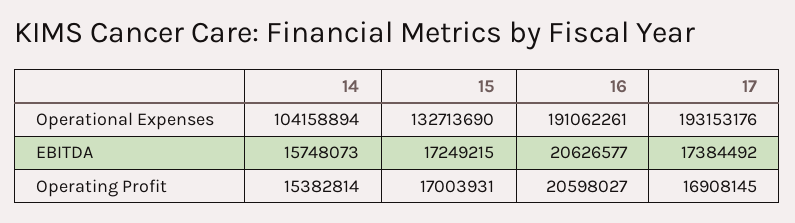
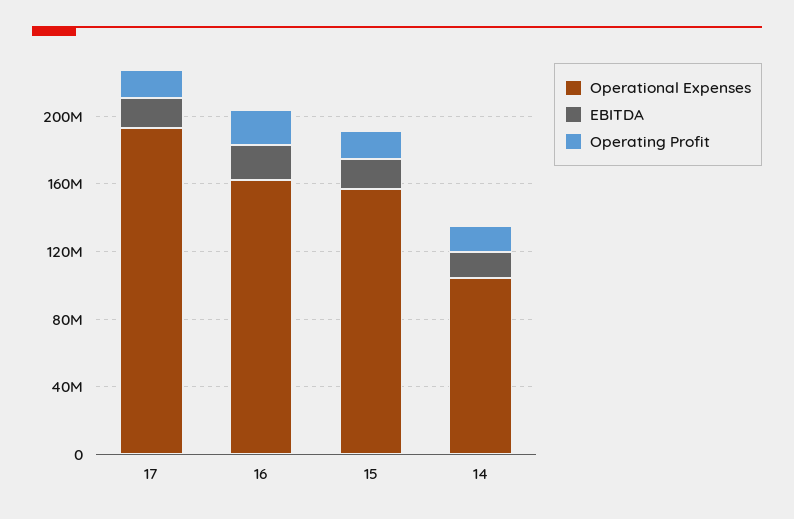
  {
    "Operational Expenses": {
      "14": 104158894,
-     "15": 132713690,
+     "15": 160000000,
-     "16": 191062261,
+     "16": 160000000,
      "17": 193153176
    },
    "EBITDA": {
      "14": 15748073,
      "15": 17249215,
      "16": 20626577,
      "17": 17384492
    },
    "Operating Profit": {
      "14": 15382814,
      "15": 17003931,
      "16": 20598027,
      "17": 16908145
    }
  }

